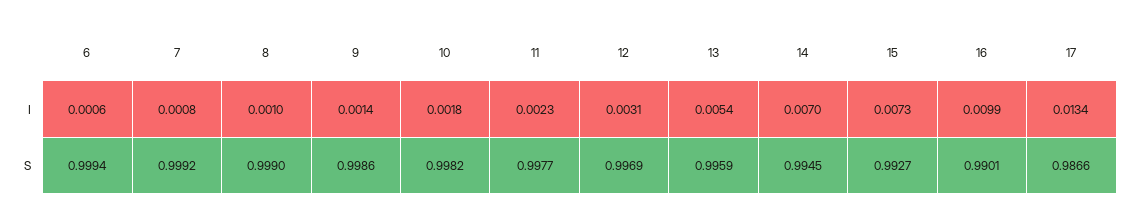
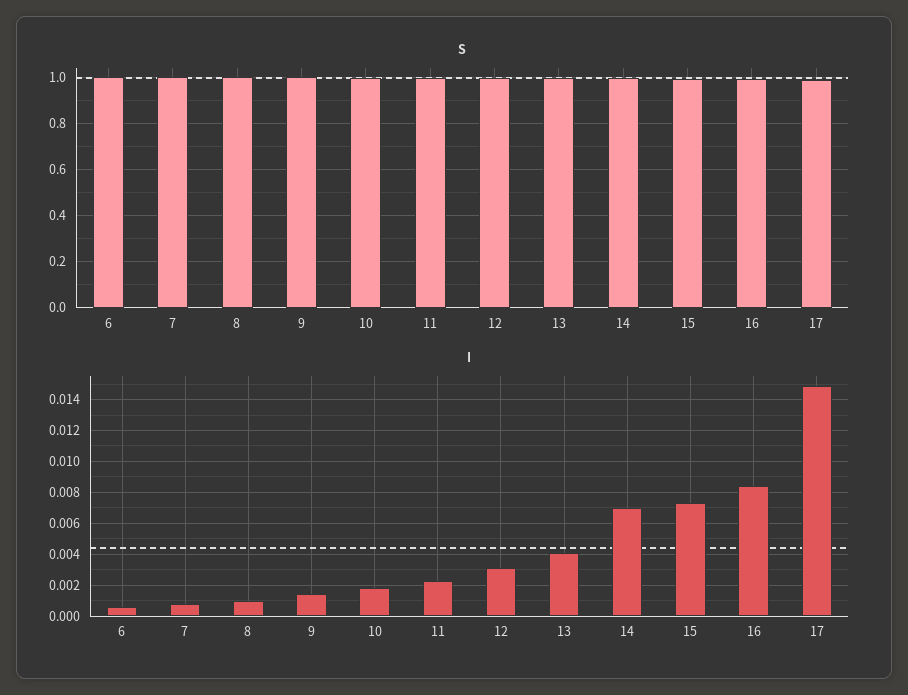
  {
    "I": {
      "6": 0.0006,
      "7": 0.0008,
      "8": 0.001,
      "9": 0.0014,
      "10": 0.0018,
      "11": 0.0023,
      "12": 0.0031,
-     "13": 0.0054,
+     "13": 0.004,
      "14": 0.007,
      "15": 0.0073,
-     "16": 0.0099,
+     "16": 0.0085,
-     "17": 0.0134
+     "17": 0.015
    },
    "S": {
      "6": 0.9994,
      "7": 0.9992,
      "8": 0.999,
      "9": 0.9986,
      "10": 0.9982,
      "11": 0.9977,
      "12": 0.9969,
      "13": 0.9959,
      "14": 0.9945,
      "15": 0.9927,
      "16": 0.9901,
      "17": 0.9866
    }
  }

